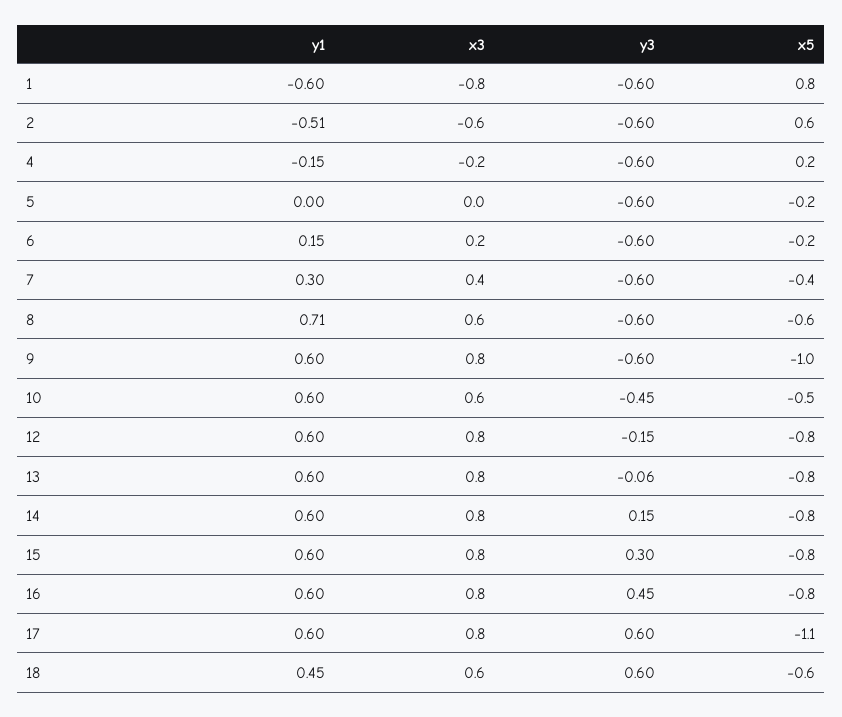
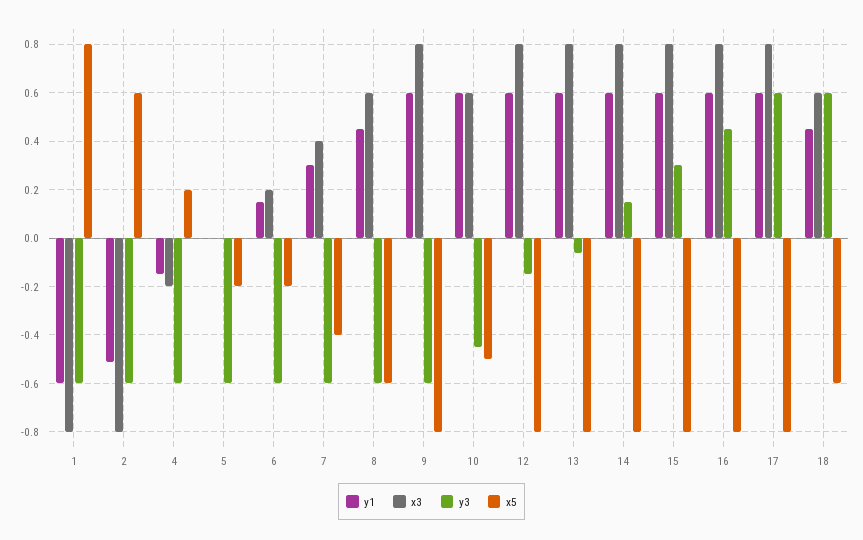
  {
    "y1": {
      "1": -0.6,
      "2": -0.51,
      "4": -0.15,
      "5": 0,
      "6": 0.15,
      "7": 0.3,
-     "8": 0.71,
+     "8": 0.45,
      "9": 0.6,
      "10": 0.6,
      "12": 0.6,
      "13": 0.6,
      "14": 0.6,
      "15": 0.6,
      "16": 0.6,
      "17": 0.6,
      "18": 0.45
    },
    "x3": {
      "1": -0.8,
-     "2": -0.6,
+     "2": -0.8,
      "4": -0.2,
      "5": 0,
      "6": 0.2,
      "7": 0.4,
      "8": 0.6,
      "9": 0.8,
      "10": 0.6,
      "12": 0.8,
      "13": 0.8,
      "14": 0.8,
      "15": 0.8,
      "16": 0.8,
      "17": 0.8,
      "18": 0.6
    },
    "y3": {
      "1": -0.6,
      "2": -0.6,
      "4": -0.6,
      "5": -0.6,
      "6": -0.6,
      "7": -0.6,
      "8": -0.6,
      "9": -0.6,
      "10": -0.45,
      "12": -0.15,
      "13": -0.06,
      "14": 0.15,
      "15": 0.3,
      "16": 0.45,
      "17": 0.6,
      "18": 0.6
    },
    "x5": {
      "1": 0.8,
      "2": 0.6,
      "4": 0.2,
      "5": -0.2,
      "6": -0.2,
      "7": -0.4,
      "8": -0.6,
-     "9": -1,
+     "9": -0.8,
      "10": -0.5,
      "12": -0.8,
      "13": -0.8,
      "14": -0.8,
      "15": -0.8,
      "16": -0.8,
-     "17": -1.1,
+     "17": -0.8,
      "18": -0.6
    }
  }

